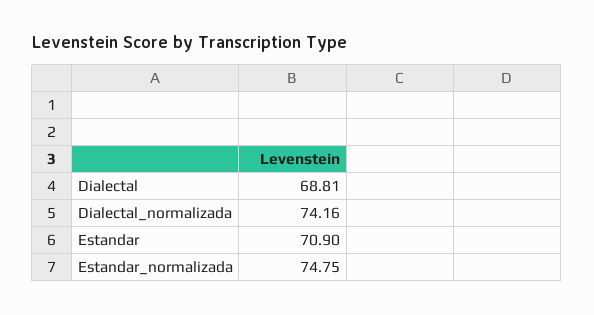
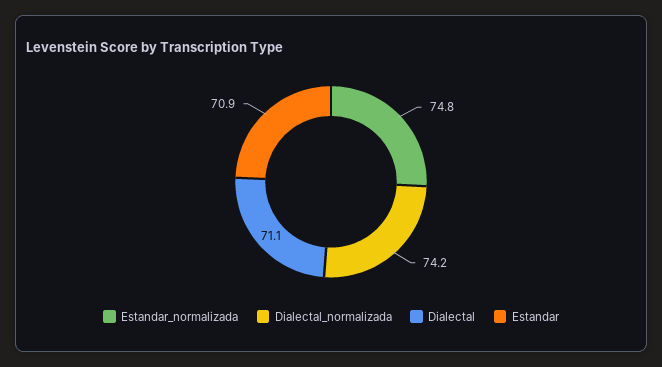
  {
-   "Dialectal": 68.81,
+   "Dialectal": 71.1,
    "Dialectal_normalizada": 74.16,
    "Estandar": 70.9,
    "Estandar_normalizada": 74.75
  }

